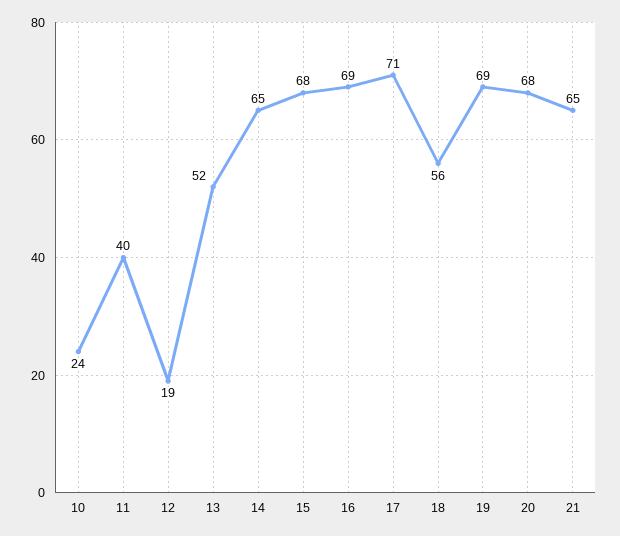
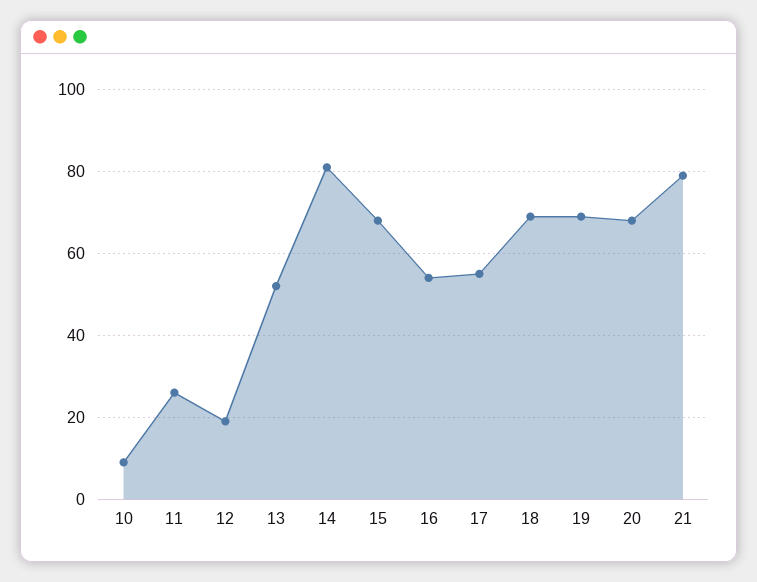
  {
-   "10": 24,
+   "10": 10,
-   "11": 40,
+   "11": 25,
    "12": 19,
    "13": 52,
-   "14": 65,
+   "14": 80,
    "15": 68,
-   "16": 69,
+   "16": 55,
-   "17": 71,
+   "17": 55,
-   "18": 56,
+   "18": 70,
    "19": 69,
    "20": 68,
-   "21": 65
+   "21": 80
  }

